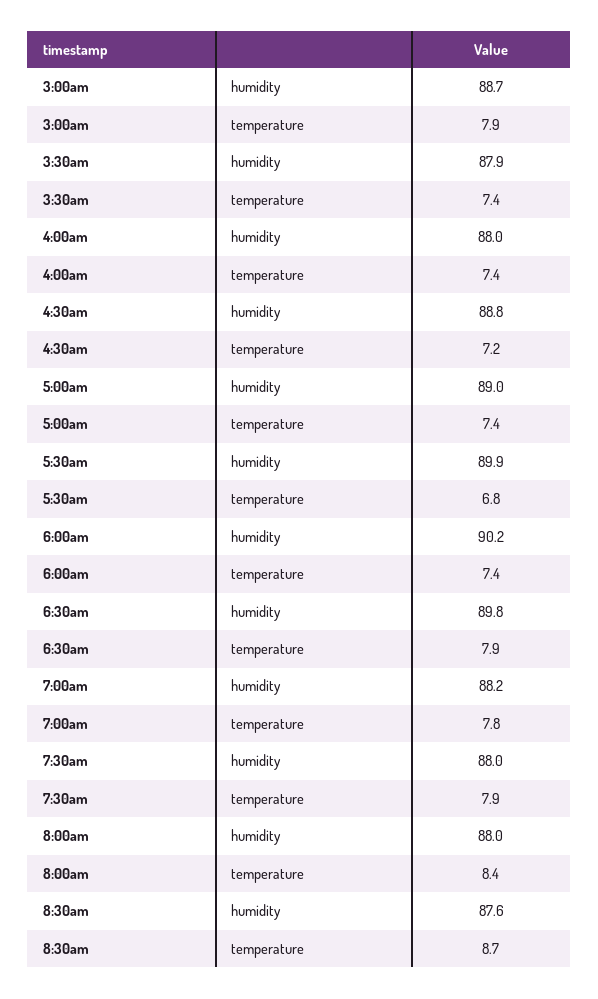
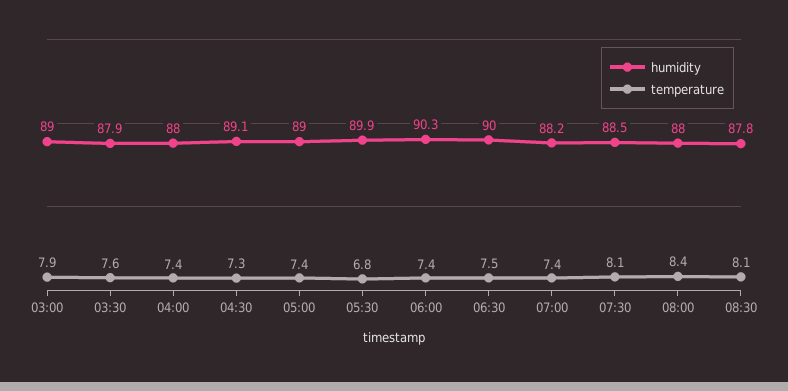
  {
    "humidity": {
-     "3:00am": 88.7,
+     "3:00am": 89,
      "3:30am": 87.9,
      "4:00am": 88,
-     "4:30am": 88.8,
+     "4:30am": 89.1,
      "5:00am": 89,
      "5:30am": 89.9,
-     "6:00am": 90.2,
+     "6:00am": 90.3,
-     "6:30am": 89.8,
+     "6:30am": 90,
      "7:00am": 88.2,
-     "7:30am": 88,
+     "7:30am": 88.5,
      "8:00am": 88,
-     "8:30am": 87.6
+     "8:30am": 87.8
    },
    "temperature": {
      "3:00am": 7.9,
-     "3:30am": 7.4,
+     "3:30am": 7.6,
      "4:00am": 7.4,
-     "4:30am": 7.2,
+     "4:30am": 7.3,
      "5:00am": 7.4,
      "5:30am": 6.8,
      "6:00am": 7.4,
-     "6:30am": 7.9,
+     "6:30am": 7.5,
-     "7:00am": 7.8,
+     "7:00am": 7.4,
-     "7:30am": 7.9,
+     "7:30am": 8.1,
      "8:00am": 8.4,
-     "8:30am": 8.7
+     "8:30am": 8.1
    }
  }

